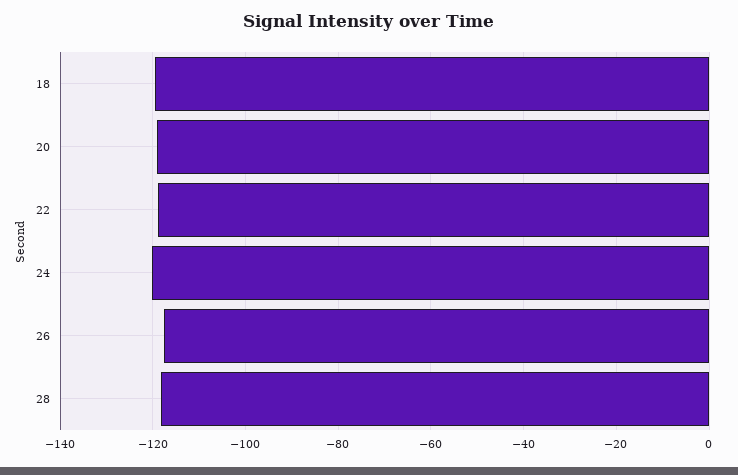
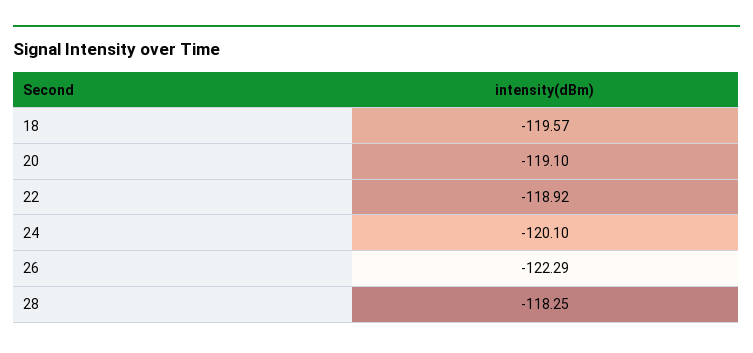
  {
    "18": -119.57,
    "20": -119.1,
    "22": -118.92,
    "24": -120.1,
-   "26": -118,
+   "26": -122.29,
    "28": -118.25
  }

